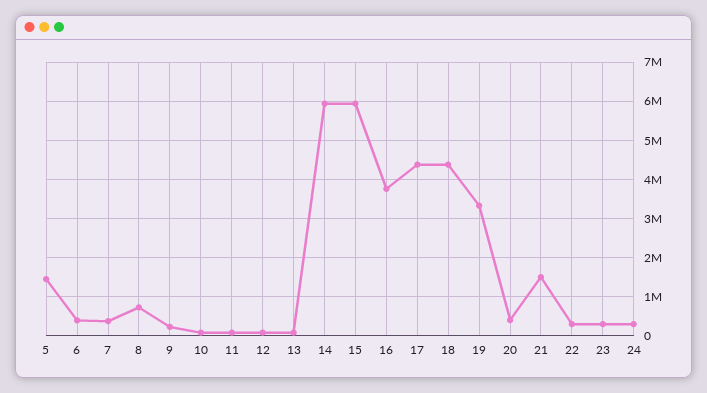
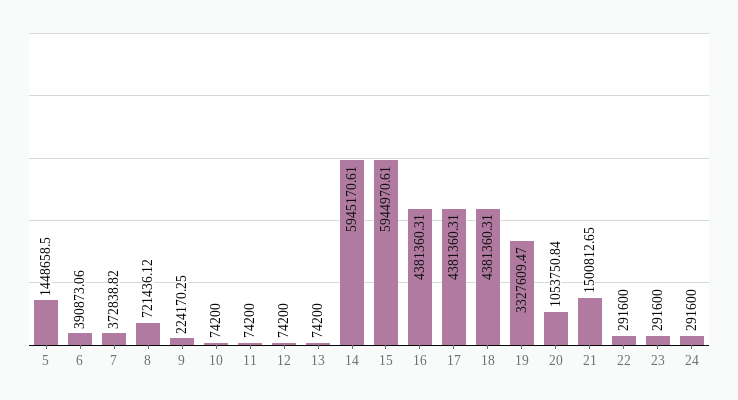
  {
    "5": 1448658.5,
    "6": 390873.06,
    "7": 372838.82,
    "8": 721436.12,
    "9": 224170.25,
    "10": 74200,
    "11": 74200,
    "12": 74200,
    "13": 74200,
    "14": 5945170.61,
    "15": 5944970.61,
-   "16": 3800000,
+   "16": 4381360.31,
    "17": 4381360.31,
    "18": 4381360.31,
    "19": 3327609.47,
-   "20": 400000,
+   "20": 1053750.84,
    "21": 1500812.65,
    "22": 291600,
    "23": 291600,
    "24": 291600
  }

